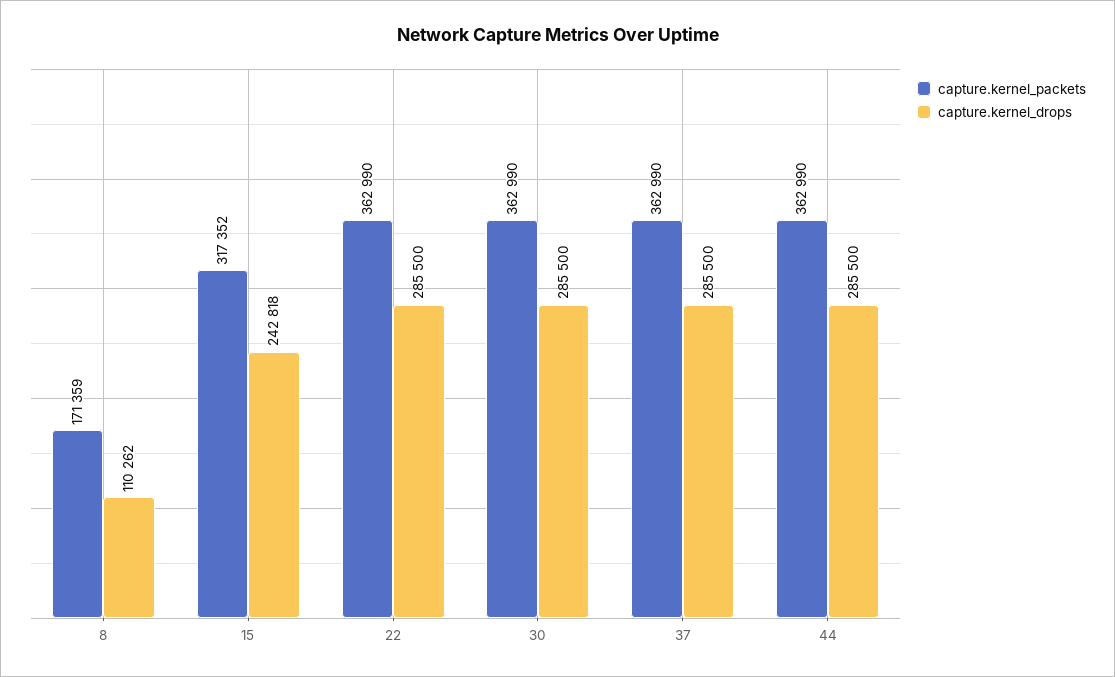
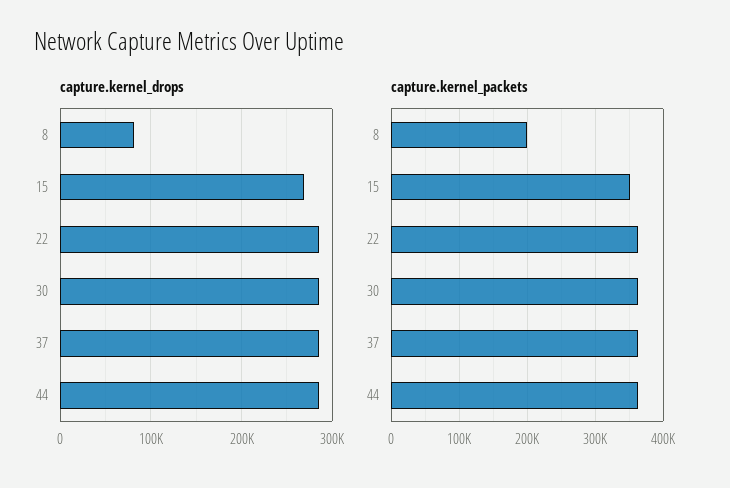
  {
    "capture.kernel_packets": {
-     "8": 171359,
+     "8": 200000,
-     "15": 317352,
+     "15": 350000,
      "22": 362990,
      "30": 362990,
      "37": 362990,
      "44": 362990
    },
    "capture.kernel_drops": {
-     "8": 110262,
+     "8": 80000,
-     "15": 242818,
+     "15": 270000,
      "22": 285500,
      "30": 285500,
      "37": 285500,
      "44": 285500
    }
  }

